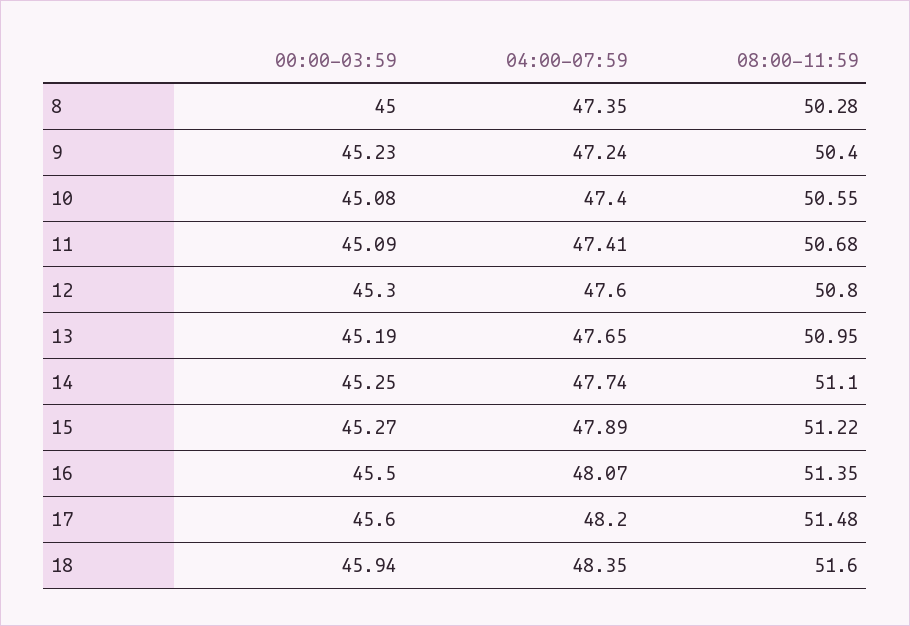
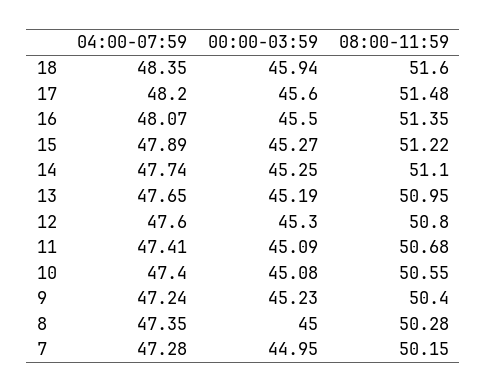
  {
    "00:00-03:59": {
      "8": 45,
      "9": 45.23,
      "10": 45.08,
      "11": 45.09,
      "12": 45.3,
      "13": 45.19,
      "14": 45.25,
      "15": 45.27,
      "16": 45.5,
      "17": 45.6,
-     "18": 45.94
+     "18": 45.94,
+     "7": 44.95
    },
    "04:00-07:59": {
      "8": 47.35,
      "9": 47.24,
      "10": 47.4,
      "11": 47.41,
      "12": 47.6,
      "13": 47.65,
      "14": 47.74,
      "15": 47.89,
      "16": 48.07,
      "17": 48.2,
-     "18": 48.35
+     "18": 48.35,
+     "7": 47.28
    },
    "08:00-11:59": {
      "8": 50.28,
      "9": 50.4,
      "10": 50.55,
      "11": 50.68,
      "12": 50.8,
      "13": 50.95,
      "14": 51.1,
      "15": 51.22,
      "16": 51.35,
      "17": 51.48,
-     "18": 51.6
+     "18": 51.6,
+     "7": 50.15
    }
  }

